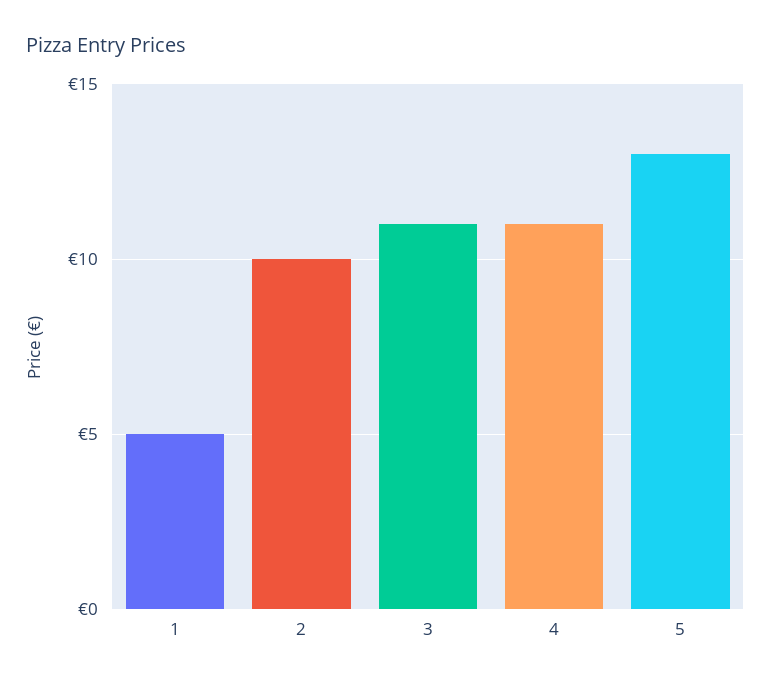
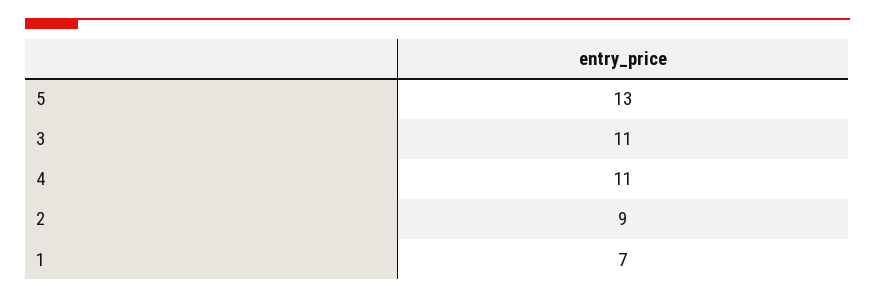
  {
-   "1": 5,
+   "1": 7,
-   "2": 10,
+   "2": 9,
    "3": 11,
    "4": 11,
    "5": 13
  }

